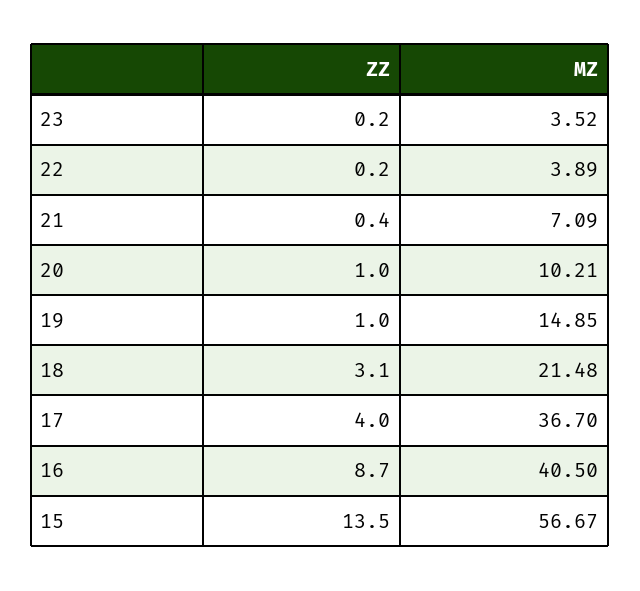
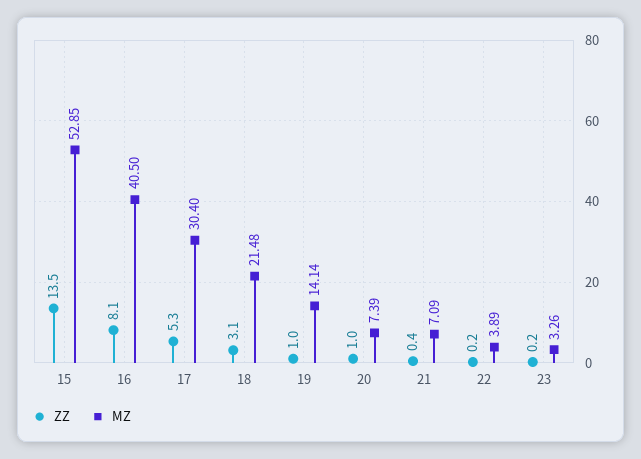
  {
    "ZZ": {
      "23": 0.2,
      "22": 0.2,
      "21": 0.4,
      "20": 1,
      "19": 1,
      "18": 3.1,
-     "17": 4,
+     "17": 5.3,
-     "16": 8.7,
+     "16": 8.1,
      "15": 13.5
    },
    "MZ": {
-     "23": 3.52,
+     "23": 3.26,
      "22": 3.89,
      "21": 7.09,
-     "20": 10.21,
+     "20": 7.39,
-     "19": 14.85,
+     "19": 14.14,
      "18": 21.48,
-     "17": 36.7,
+     "17": 30.4,
      "16": 40.5,
-     "15": 56.67
+     "15": 52.85
    }
  }

